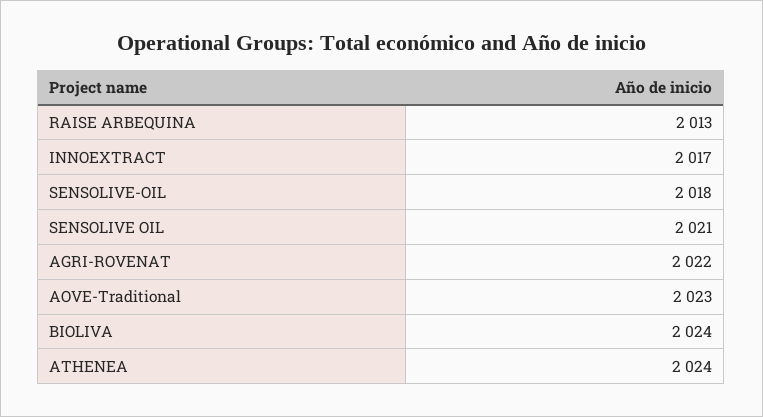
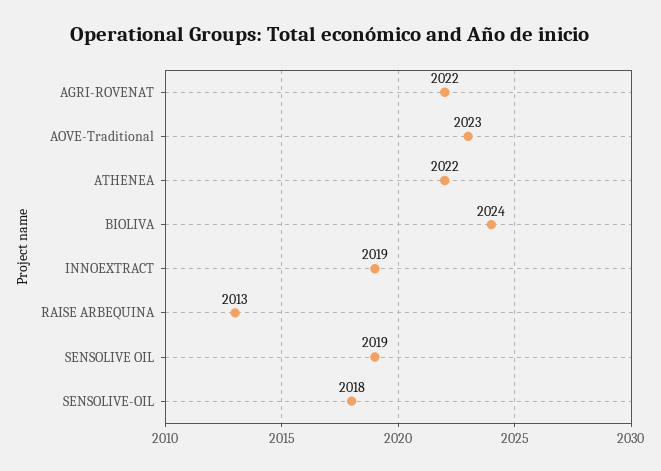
  {
    "RAISE ARBEQUINA": 2013,
-   "INNOEXTRACT": 2017,
+   "INNOEXTRACT": 2019,
    "SENSOLIVE-OIL": 2018,
-   "SENSOLIVE OIL": 2021,
+   "SENSOLIVE OIL": 2019,
    "AGRI-ROVENAT": 2022,
    "AOVE-Traditional": 2023,
    "BIOLIVA": 2024,
-   "ATHENEA": 2024
+   "ATHENEA": 2022
  }

